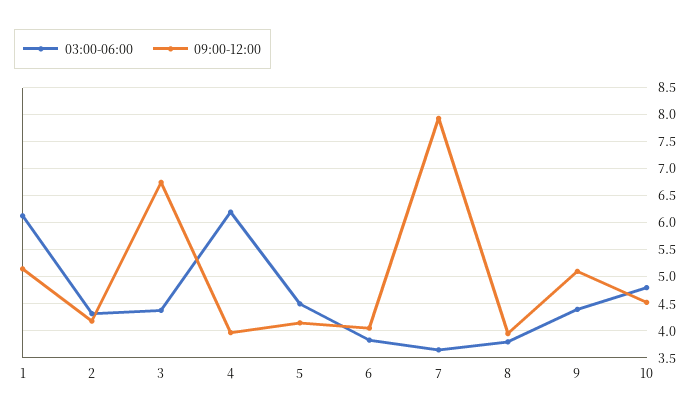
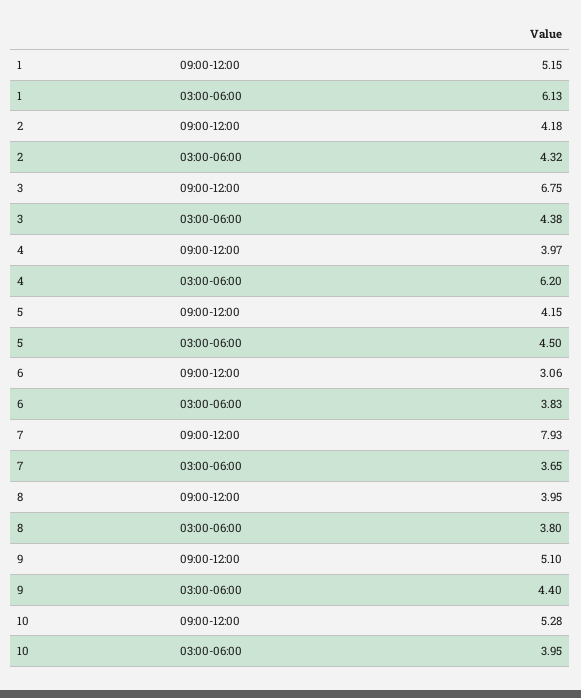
  {
    "03:00-06:00": {
      "1": 6.13,
      "2": 4.32,
      "3": 4.38,
      "4": 6.2,
      "5": 4.5,
      "6": 3.83,
      "7": 3.65,
      "8": 3.8,
      "9": 4.4,
-     "10": 4.75
+     "10": 3.95
    },
    "09:00-12:00": {
      "1": 5.15,
      "2": 4.18,
      "3": 6.75,
      "4": 3.97,
      "5": 4.15,
-     "6": 4,
+     "6": 3.06,
      "7": 7.93,
      "8": 3.95,
      "9": 5.1,
-     "10": 4.5
+     "10": 5.28
    }
  }

